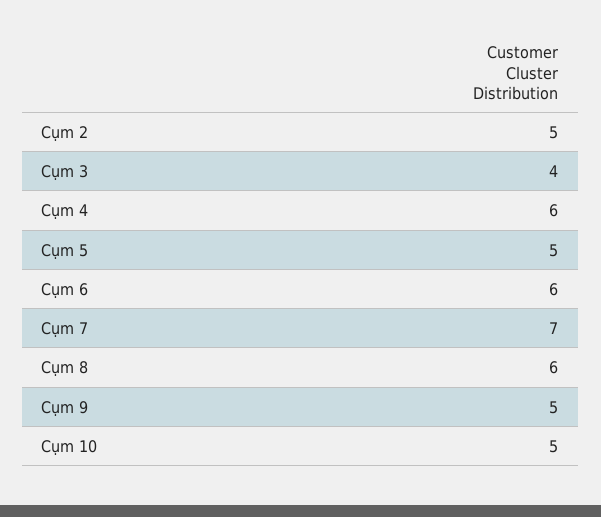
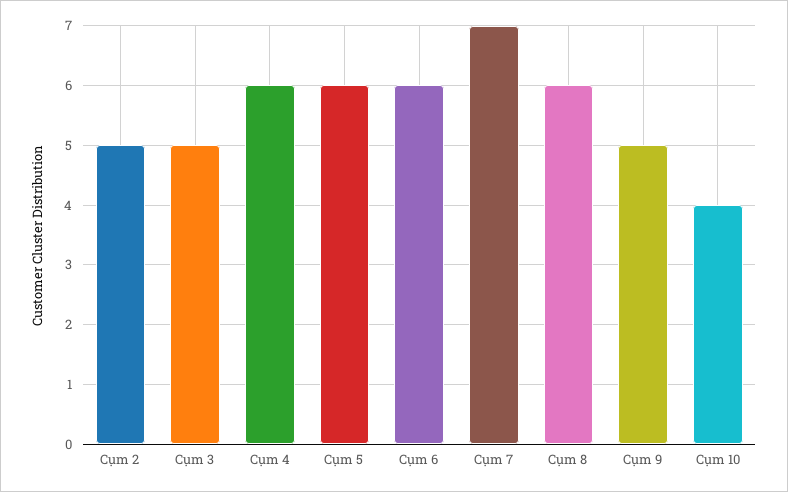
  {
    "Cụm 2": 5,
-   "Cụm 3": 4,
+   "Cụm 3": 5,
    "Cụm 4": 6,
-   "Cụm 5": 5,
+   "Cụm 5": 6,
    "Cụm 6": 6,
    "Cụm 7": 7,
    "Cụm 8": 6,
    "Cụm 9": 5,
-   "Cụm 10": 5
+   "Cụm 10": 4
  }

